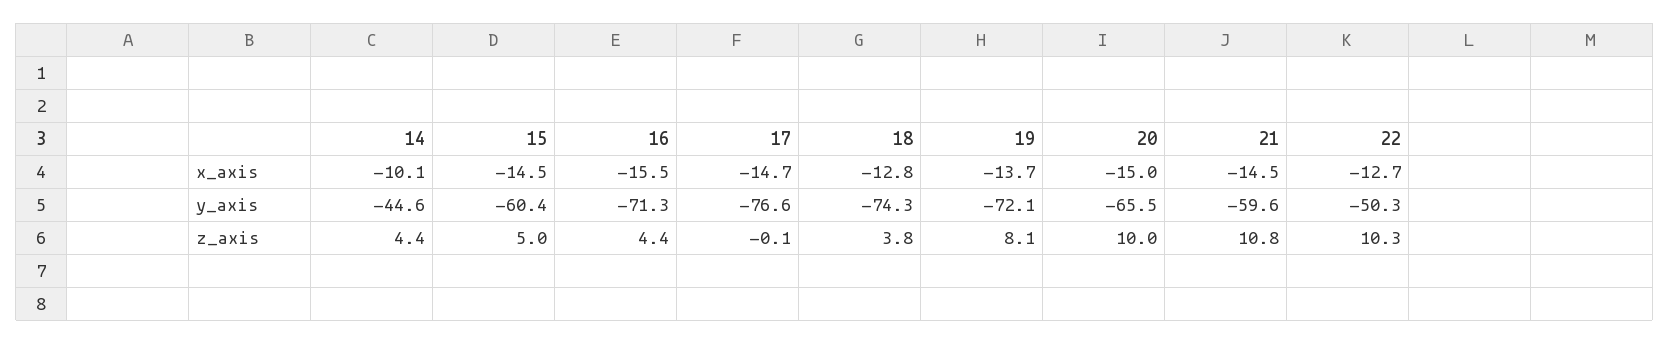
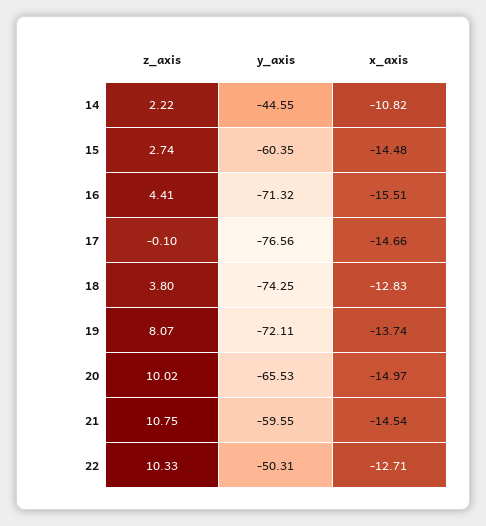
  {
    "14": {
-     "x_axis": -10.1,
+     "x_axis": -10.82,
      "y_axis": -44.55,
-     "z_axis": 4.4
+     "z_axis": 2.22
    },
    "15": {
      "x_axis": -14.48,
      "y_axis": -60.35,
-     "z_axis": 5
+     "z_axis": 2.74
    },
    "16": {
      "x_axis": -15.51,
      "y_axis": -71.32,
      "z_axis": 4.41
    },
    "17": {
      "x_axis": -14.66,
      "y_axis": -76.56,
      "z_axis": -0.1
    },
    "18": {
      "x_axis": -12.83,
      "y_axis": -74.25,
      "z_axis": 3.8
    },
    "19": {
      "x_axis": -13.74,
      "y_axis": -72.11,
      "z_axis": 8.07
    },
    "20": {
      "x_axis": -14.97,
      "y_axis": -65.53,
      "z_axis": 10.02
    },
    "21": {
      "x_axis": -14.54,
      "y_axis": -59.55,
      "z_axis": 10.75
    },
    "22": {
      "x_axis": -12.71,
      "y_axis": -50.31,
      "z_axis": 10.33
    }
  }

